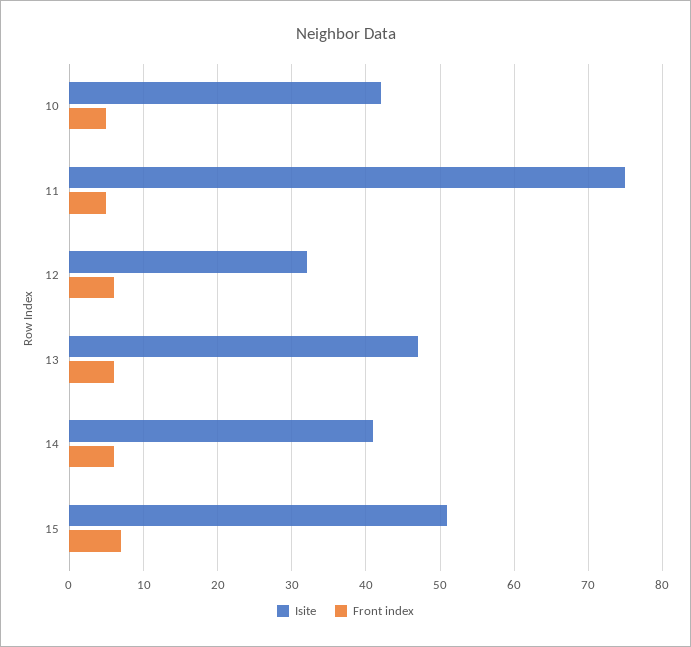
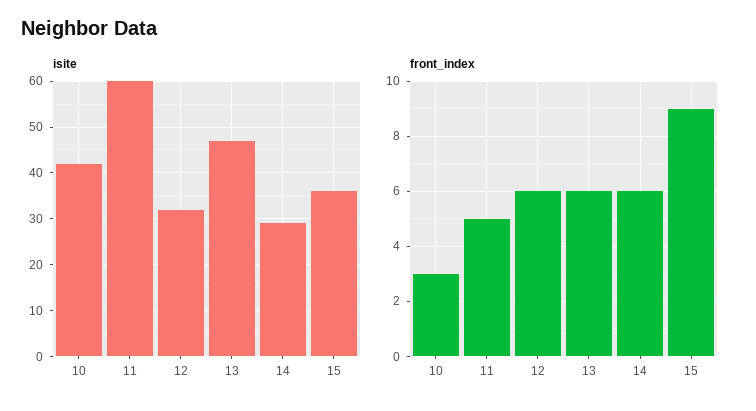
  {
    "Isite": {
      "10": 42,
-     "11": 75,
+     "11": 60,
      "12": 32,
      "13": 47,
-     "14": 41,
+     "14": 30,
-     "15": 51
+     "15": 35
    },
    "Front index": {
-     "10": 5,
+     "10": 3,
      "11": 5,
      "12": 6,
      "13": 6,
      "14": 6,
-     "15": 7
+     "15": 9
    }
  }

